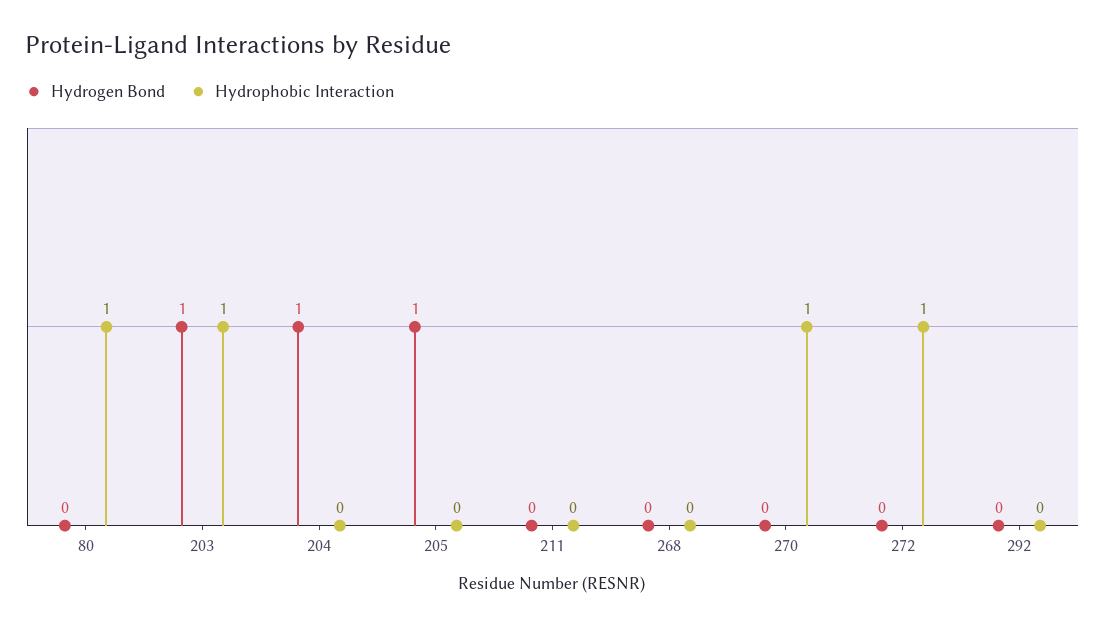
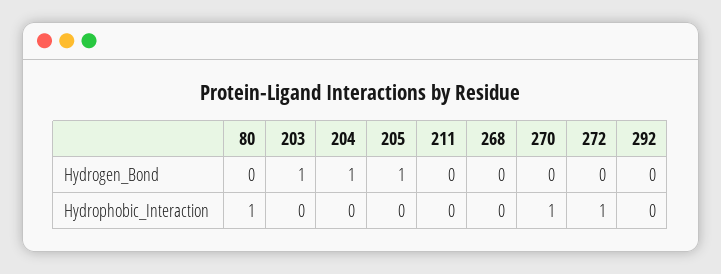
  {
    "Hydrogen Bond": {
      "80": 0,
      "203": 1,
      "204": 1,
      "205": 1,
      "211": 0,
      "268": 0,
      "270": 0,
      "272": 0,
      "292": 0
    },
    "Hydrophobic Interaction": {
      "80": 1,
-     "203": 1,
+     "203": 0,
      "204": 0,
      "205": 0,
      "211": 0,
      "268": 0,
      "270": 1,
      "272": 1,
      "292": 0
    }
  }

